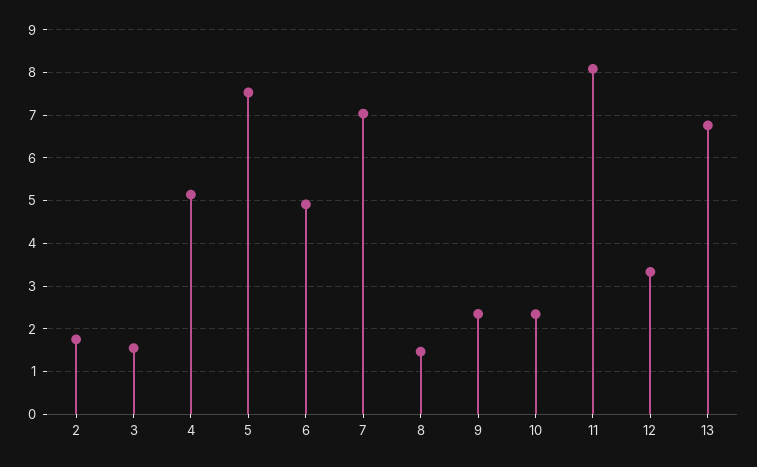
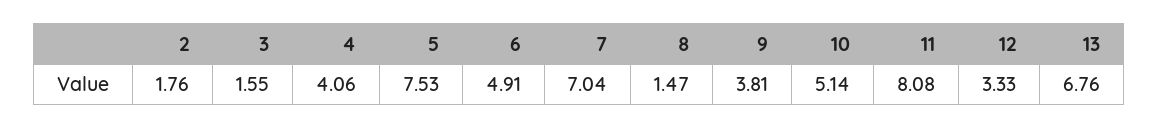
  {
    "2": 1.76,
    "3": 1.55,
-   "4": 5.2,
+   "4": 4.06,
    "5": 7.53,
    "6": 4.91,
    "7": 7.04,
    "8": 1.47,
-   "9": 2.4,
+   "9": 3.81,
-   "10": 2.4,
+   "10": 5.14,
    "11": 8.08,
    "12": 3.33,
    "13": 6.76
  }

